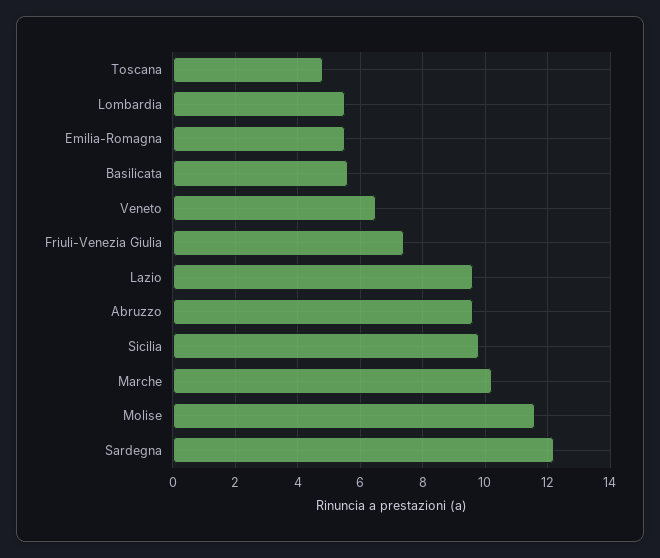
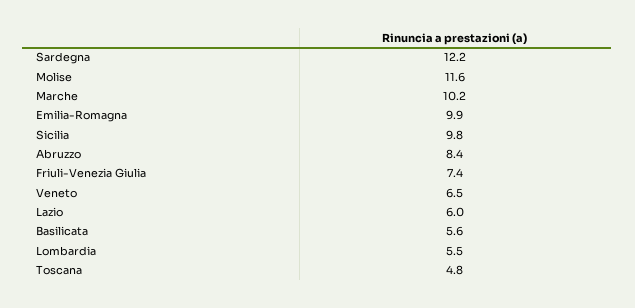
  {
    "Toscana": 4.8,
    "Lombardia": 5.5,
-   "Emilia-Romagna": 5.5,
+   "Emilia-Romagna": 9.9,
    "Basilicata": 5.6,
    "Veneto": 6.5,
    "Friuli-Venezia Giulia": 7.4,
-   "Lazio": 9.5,
+   "Lazio": 6,
-   "Abruzzo": 9.5,
+   "Abruzzo": 8.4,
    "Sicilia": 9.8,
    "Marche": 10.2,
    "Molise": 11.6,
    "Sardegna": 12.2
  }

